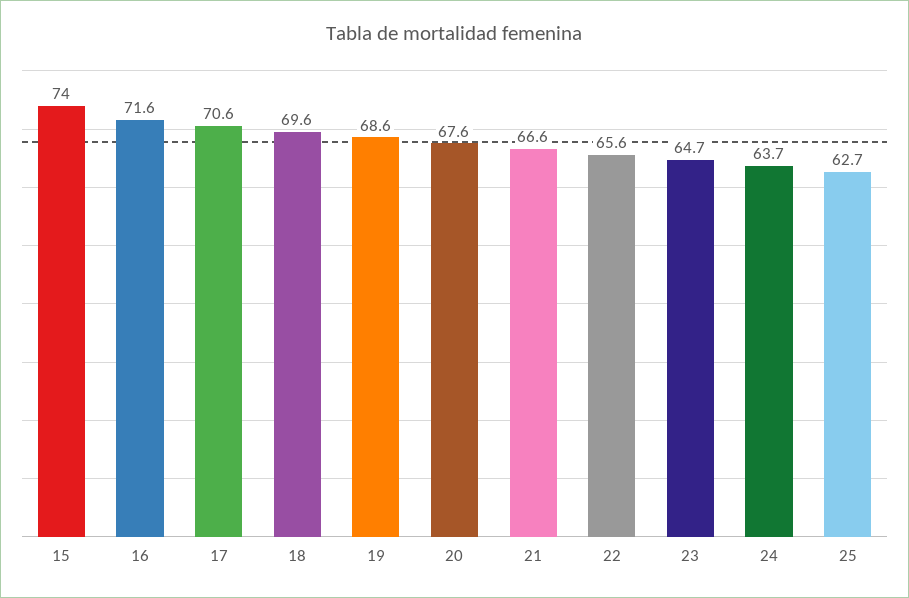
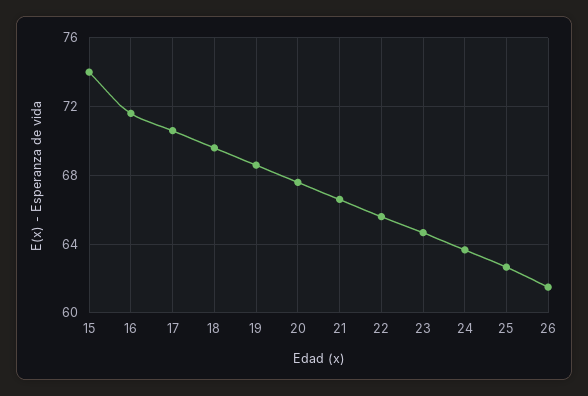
  {
    "15": 74,
    "16": 71.6,
    "17": 70.6,
    "18": 69.6,
    "19": 68.6,
    "20": 67.6,
    "21": 66.6,
    "22": 65.6,
    "23": 64.7,
    "24": 63.7,
-   "25": 62.7
+   "25": 62.7,
+   "26": 61.5
  }

